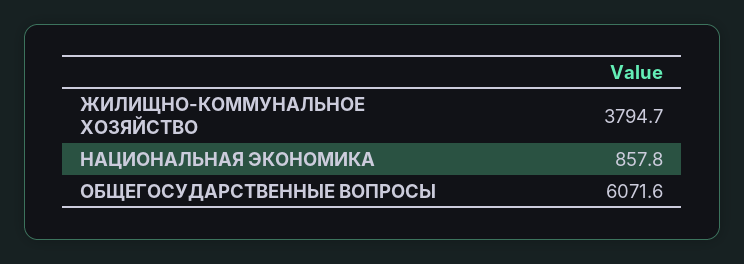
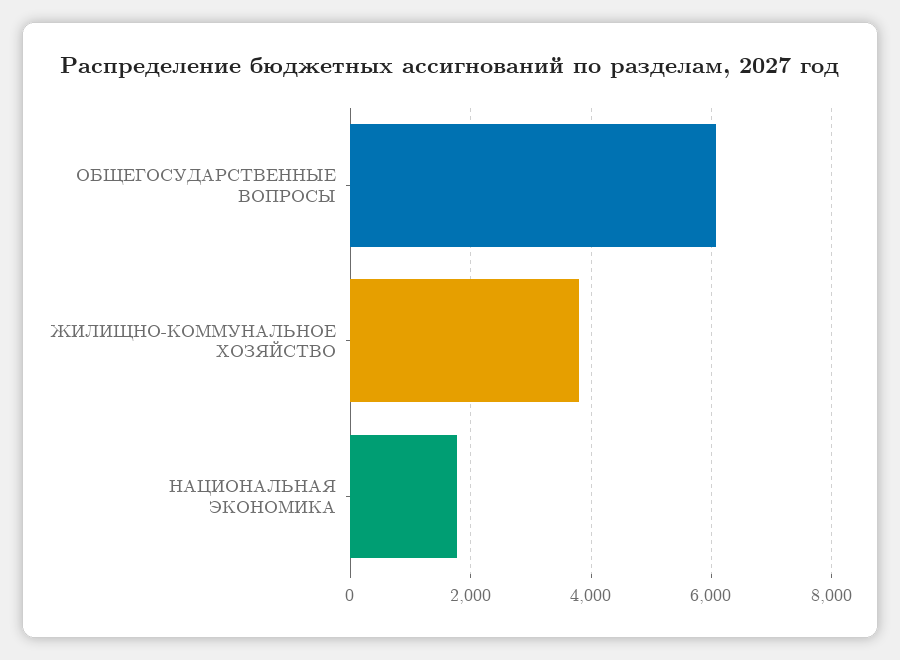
  {
    "ЖИЛИЩНО-КОММУНАЛЬНОЕ ХОЗЯЙСТВО": 3794.7,
-   "НАЦИОНАЛЬНАЯ ЭКОНОМИКА": 857.8,
+   "НАЦИОНАЛЬНАЯ ЭКОНОМИКА": 1800,
    "ОБЩЕГОСУДАРСТВЕННЫЕ ВОПРОСЫ": 6071.6
  }

